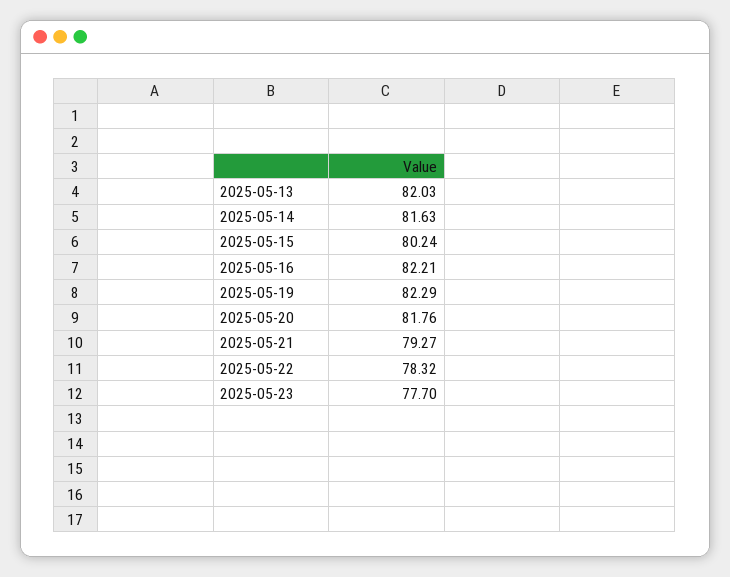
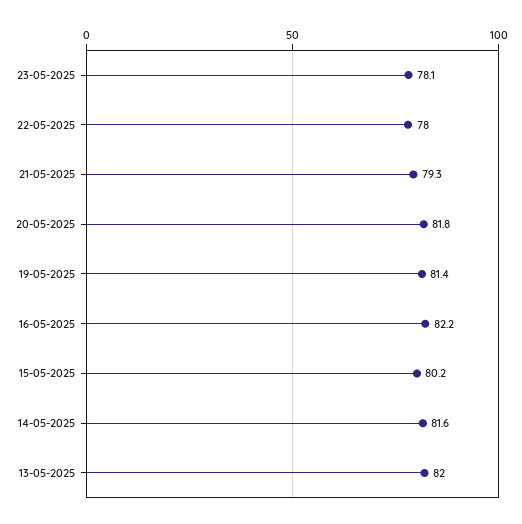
  {
    "2025-05-13": 82.03,
    "2025-05-14": 81.63,
    "2025-05-15": 80.24,
    "2025-05-16": 82.21,
-   "2025-05-19": 82.29,
+   "2025-05-19": 81.4,
    "2025-05-20": 81.76,
    "2025-05-21": 79.27,
-   "2025-05-22": 78.32,
+   "2025-05-22": 78,
-   "2025-05-23": 77.7
+   "2025-05-23": 78.1
  }

